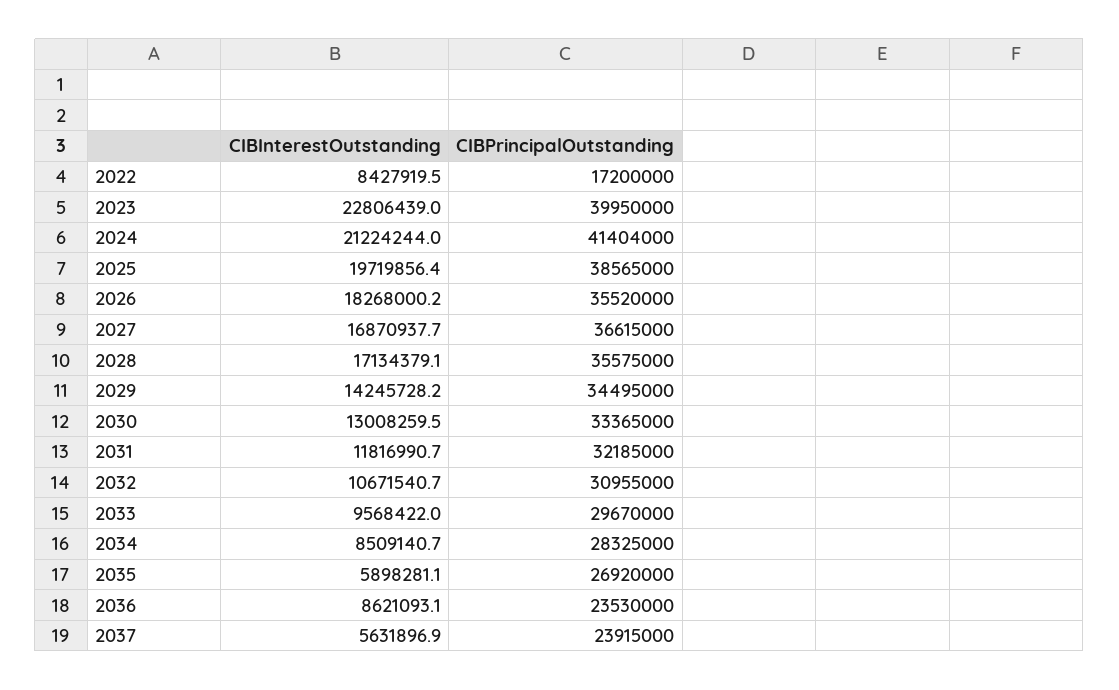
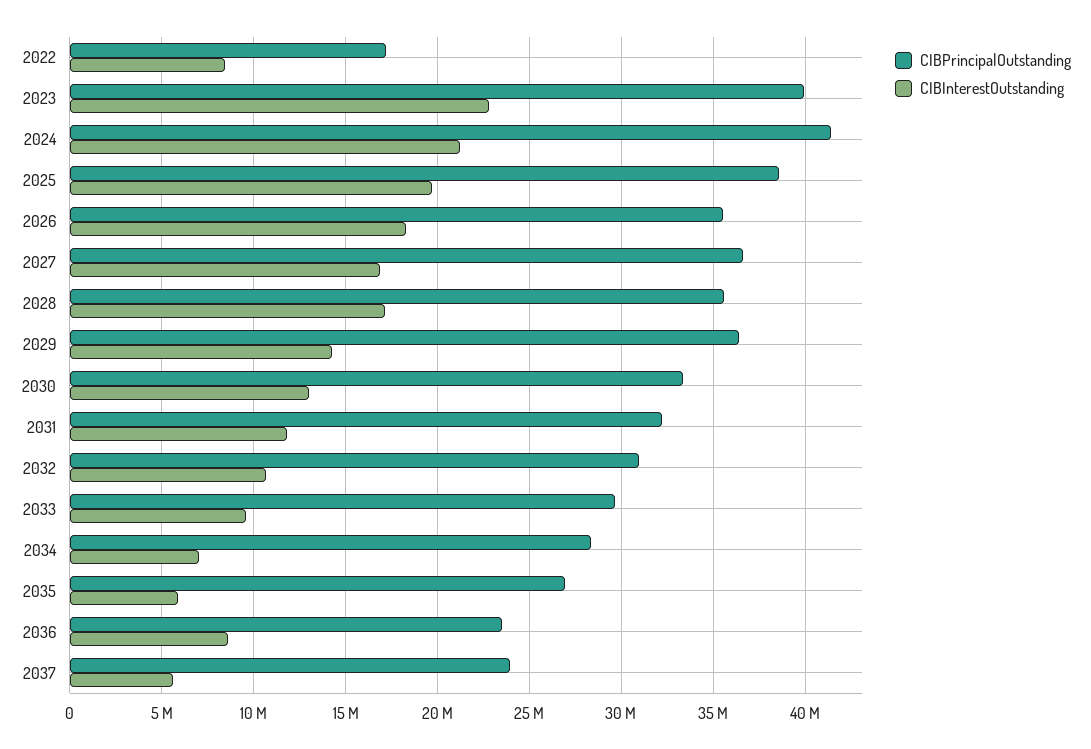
  {
    "CIBInterestOutstanding": {
      "2022": 8427919.5,
      "2023": 22806439,
      "2024": 21224244,
      "2025": 19719856.4,
      "2026": 18268000.2,
      "2027": 16870937.7,
      "2028": 17134379.1,
      "2029": 14245728.2,
      "2030": 13008259.5,
      "2031": 11816990.7,
      "2032": 10671540.7,
      "2033": 9568422,
-     "2034": 8509140.7,
+     "2034": 7000000,
      "2035": 5898281.1,
      "2036": 8621093.1,
      "2037": 5631896.9
    },
    "CIBPrincipalOutstanding": {
      "2022": 17200000,
      "2023": 39950000,
      "2024": 41404000,
      "2025": 38565000,
      "2026": 35520000,
      "2027": 36615000,
      "2028": 35575000,
-     "2029": 34495000,
+     "2029": 36500000,
      "2030": 33365000,
      "2031": 32185000,
      "2032": 30955000,
      "2033": 29670000,
      "2034": 28325000,
      "2035": 26920000,
      "2036": 23530000,
      "2037": 23915000
    }
  }

